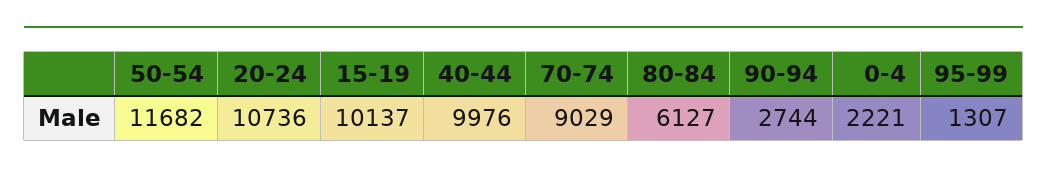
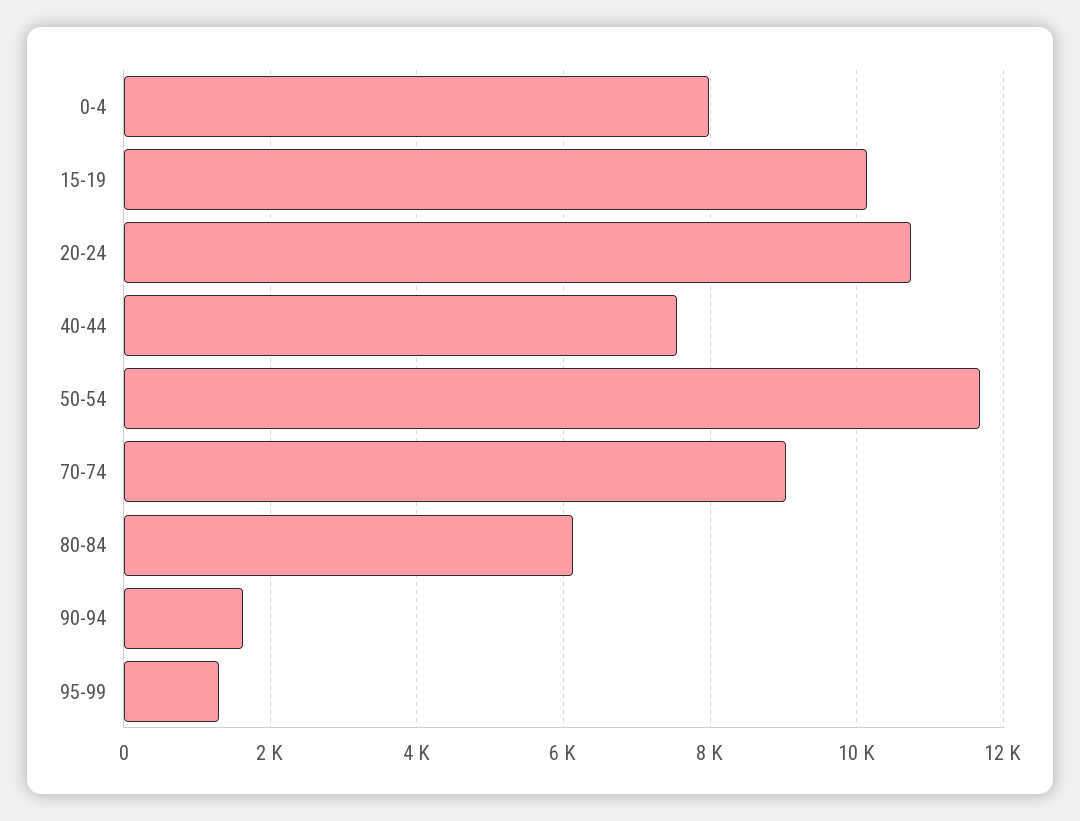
  {
    "50-54": 11682,
    "20-24": 10736,
    "15-19": 10137,
-   "40-44": 9976,
+   "40-44": 7600,
    "70-74": 9029,
    "80-84": 6127,
-   "90-94": 2744,
+   "90-94": 1600,
-   "0-4": 2221,
+   "0-4": 8000,
    "95-99": 1307
  }

